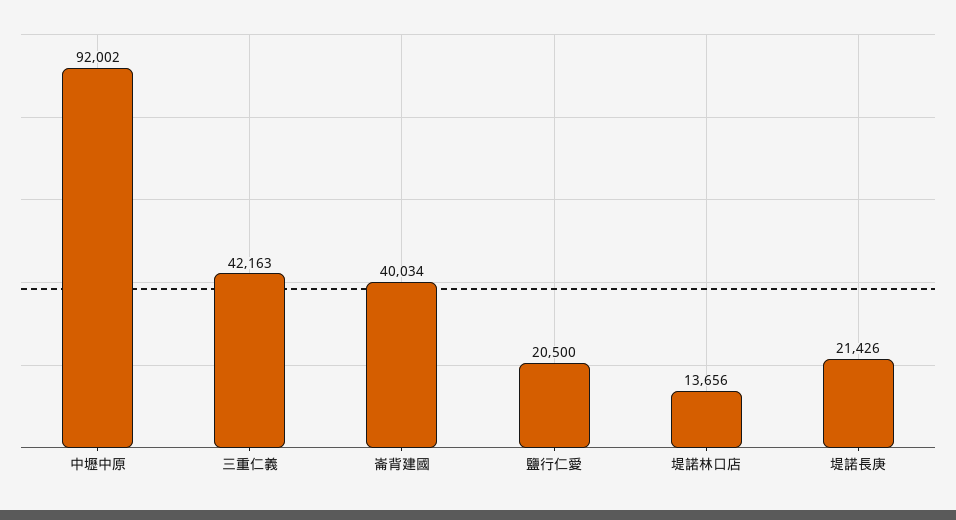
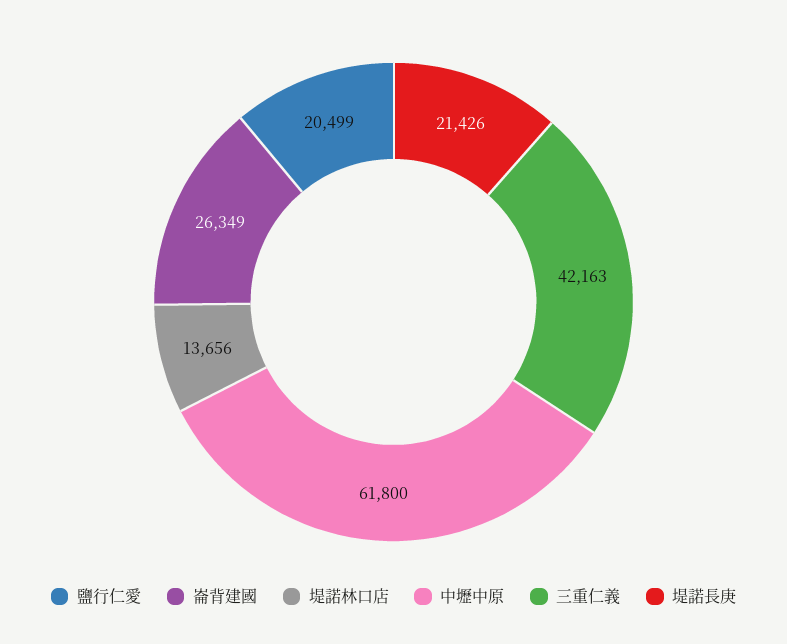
  {
-   "中壢中原": 92002,
+   "中壢中原": 61800,
    "三重仁義": 42163,
-   "崙背建國": 40034,
+   "崙背建國": 26349,
-   "鹽行仁愛": 20500,
+   "鹽行仁愛": 20499,
    "堤諾林口店": 13656,
    "堤諾長庚": 21426
  }

